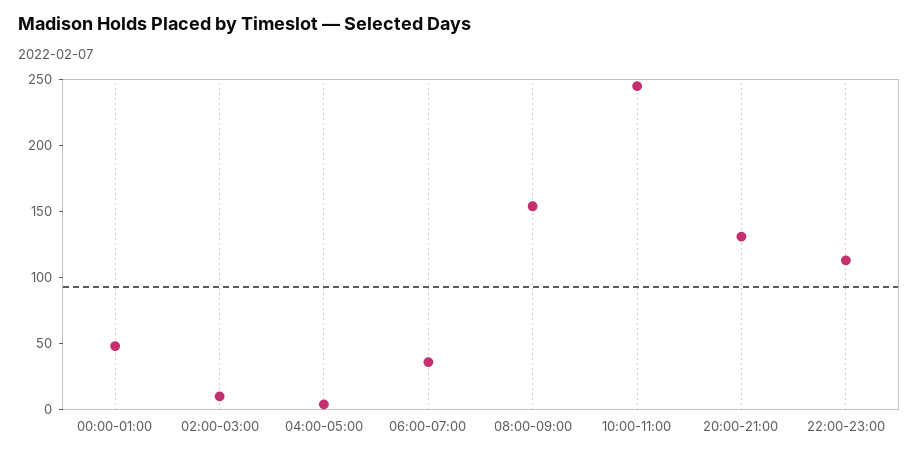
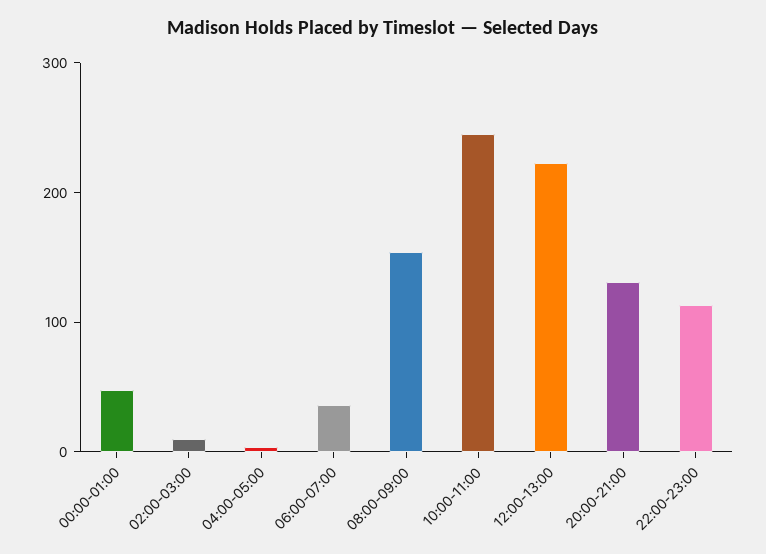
  {
    "00:00-01:00": 50,
    "02:00-03:00": 10,
    "04:00-05:00": 0,
    "06:00-07:00": 40,
    "08:00-09:00": 150,
    "10:00-11:00": 250,
    "20:00-21:00": 130,
-   "22:00-23:00": 110
+   "22:00-23:00": 110,
+   "12:00-13:00": 220
  }

